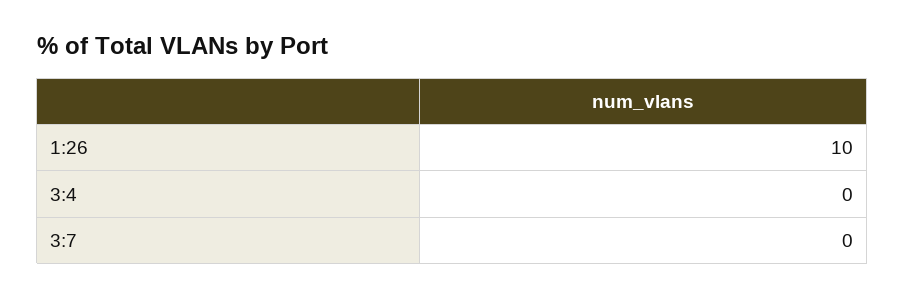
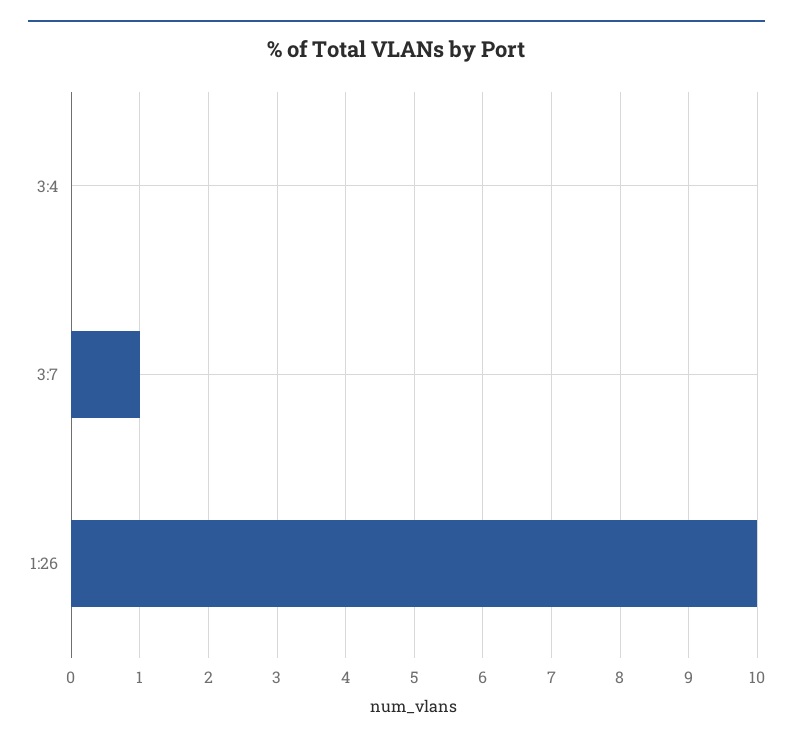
  {
    "1:26": 10,
    "3:4": 0,
-   "3:7": 0
+   "3:7": 1
  }

